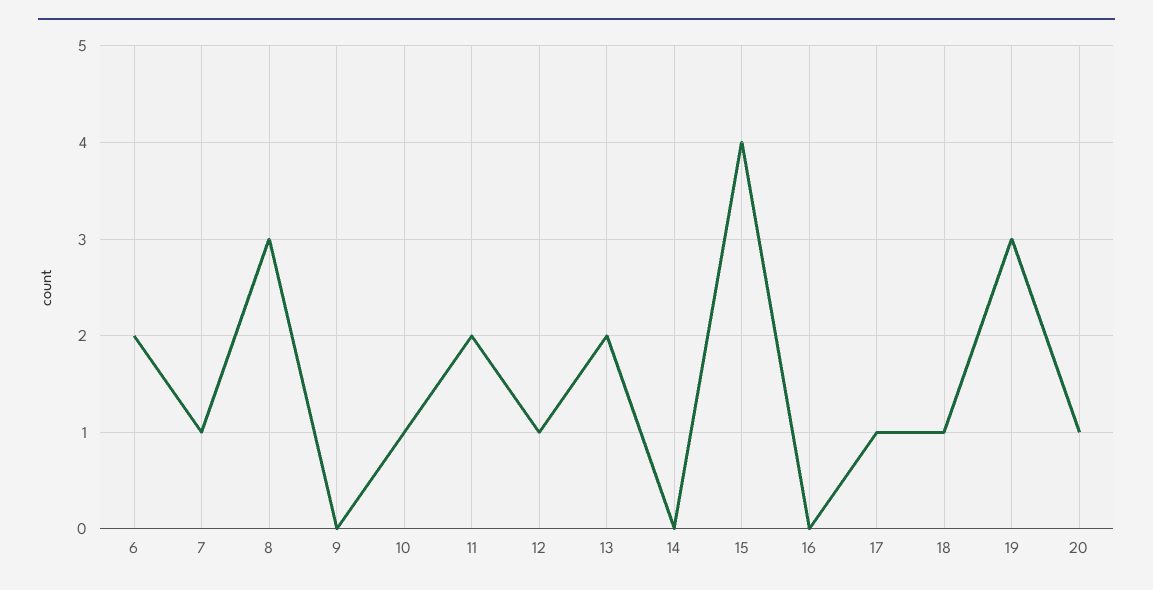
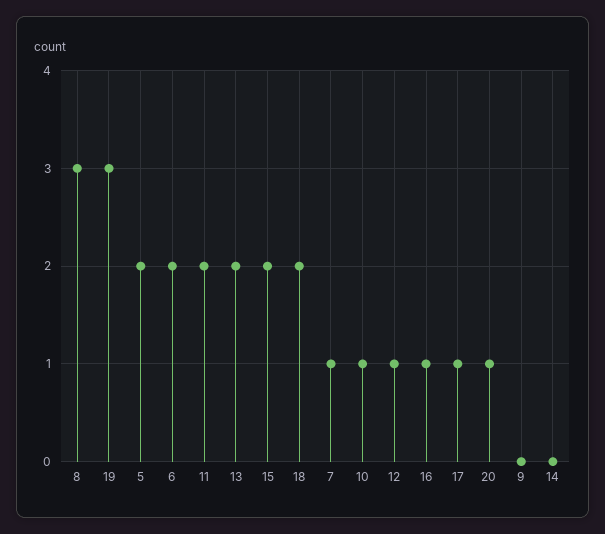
  {
    "6": 2,
    "7": 1,
    "8": 3,
    "9": 0,
    "10": 1,
    "11": 2,
    "12": 1,
    "13": 2,
    "14": 0,
-   "15": 4,
+   "15": 2,
-   "16": 0,
+   "16": 1,
    "17": 1,
-   "18": 1,
+   "18": 2,
    "19": 3,
-   "20": 1
+   "20": 1,
+   "5": 2
  }

